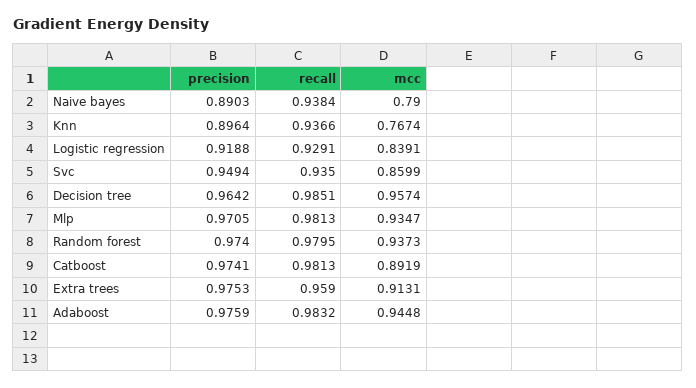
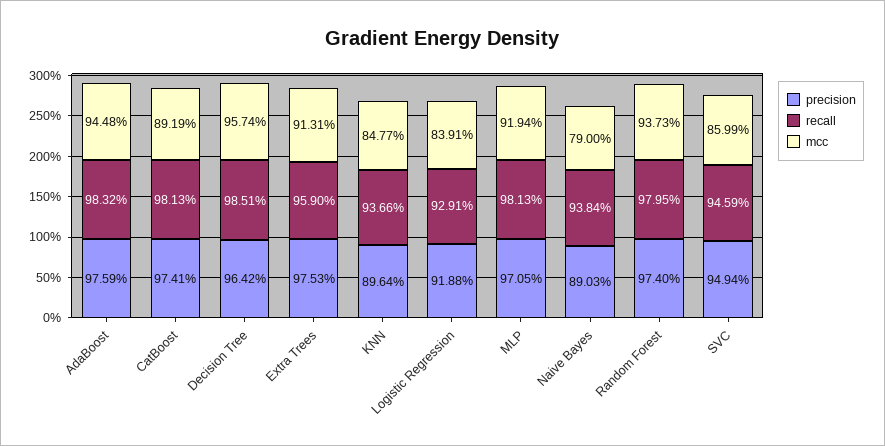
  {
    "precision": {
      "Naive bayes": 0.8903,
      "Knn": 0.8964,
      "Logistic regression": 0.9188,
      "Svc": 0.9494,
      "Decision tree": 0.9642,
      "Mlp": 0.9705,
      "Random forest": 0.974,
      "Catboost": 0.9741,
      "Extra trees": 0.9753,
      "Adaboost": 0.9759
    },
    "recall": {
      "Naive bayes": 0.9384,
      "Knn": 0.9366,
      "Logistic regression": 0.9291,
-     "Svc": 0.935,
+     "Svc": 0.9459,
      "Decision tree": 0.9851,
      "Mlp": 0.9813,
      "Random forest": 0.9795,
      "Catboost": 0.9813,
      "Extra trees": 0.959,
      "Adaboost": 0.9832
    },
    "mcc": {
      "Naive bayes": 0.79,
-     "Knn": 0.7674,
+     "Knn": 0.8477,
      "Logistic regression": 0.8391,
      "Svc": 0.8599,
      "Decision tree": 0.9574,
-     "Mlp": 0.9347,
+     "Mlp": 0.9194,
      "Random forest": 0.9373,
      "Catboost": 0.8919,
      "Extra trees": 0.9131,
      "Adaboost": 0.9448
    }
  }

